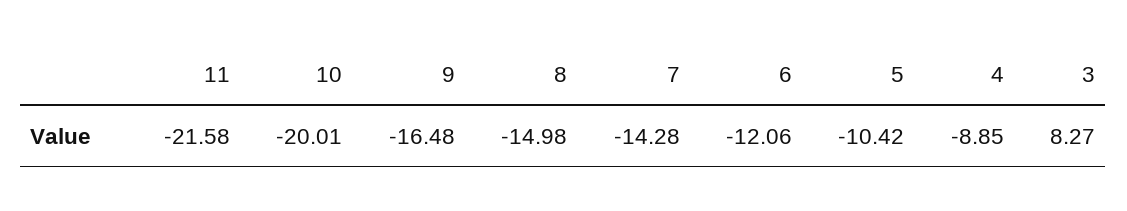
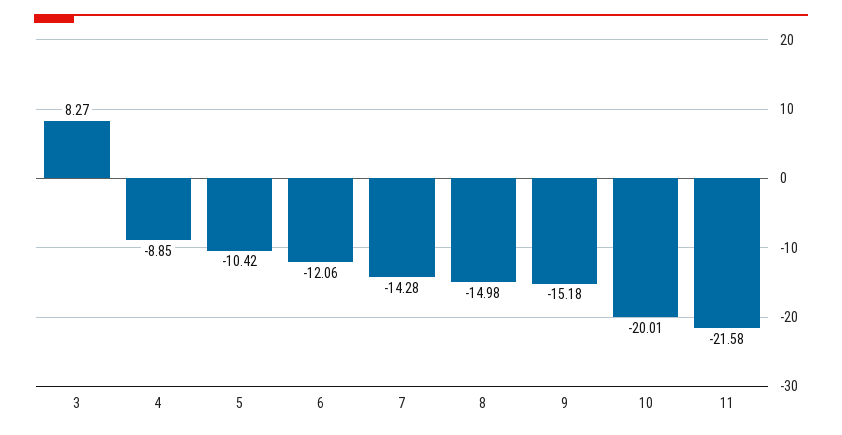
  {
    "11": -21.58,
    "10": -20.01,
-   "9": -16.48,
+   "9": -15.18,
    "8": -14.98,
    "7": -14.28,
    "6": -12.06,
    "5": -10.42,
    "4": -8.85,
    "3": 8.27
  }

